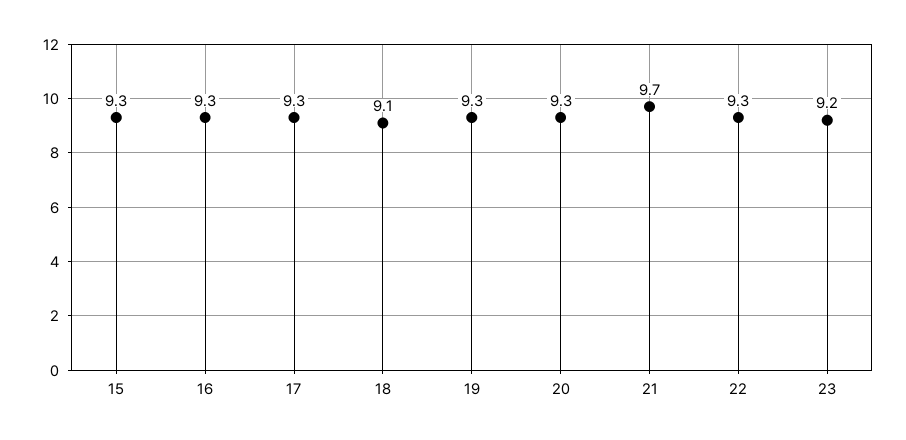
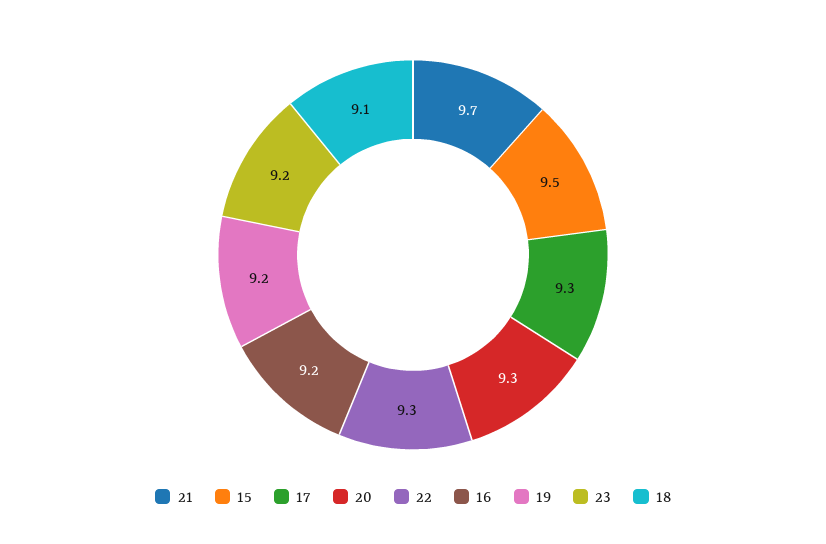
  {
-   "15": 9.3,
+   "15": 9.5,
-   "16": 9.3,
+   "16": 9.2,
    "17": 9.3,
    "18": 9.1,
-   "19": 9.3,
+   "19": 9.2,
    "20": 9.3,
    "21": 9.7,
    "22": 9.3,
    "23": 9.2
  }

